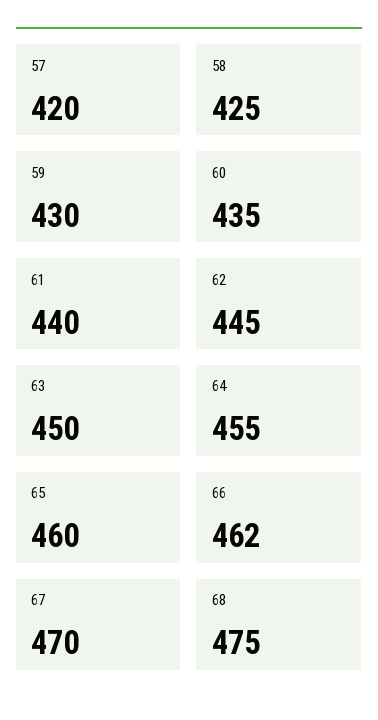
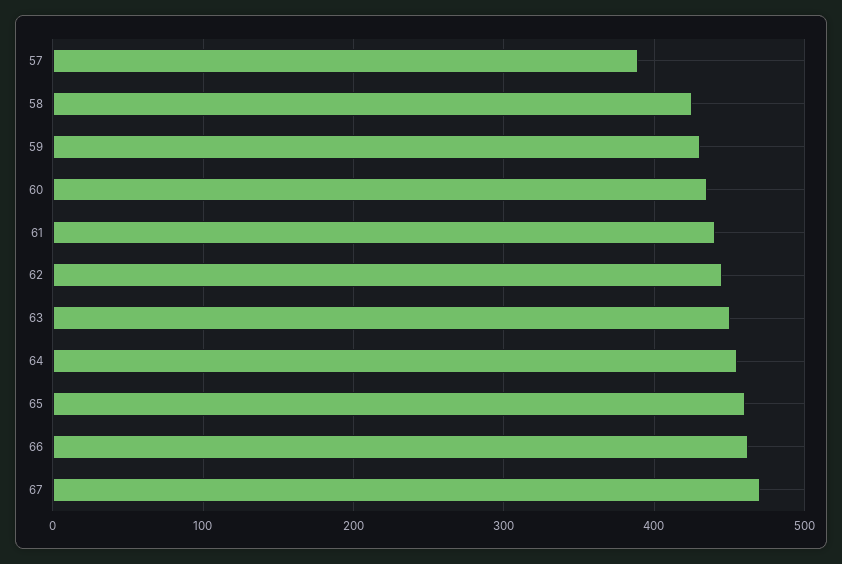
  {
-   "57": 420,
+   "57": 390,
    "58": 425,
    "59": 430,
    "60": 435,
    "61": 440,
    "62": 445,
    "63": 450,
    "64": 455,
    "65": 460,
    "66": 462,
-   "67": 470,
+   "67": 470
-   "68": 475
  }

